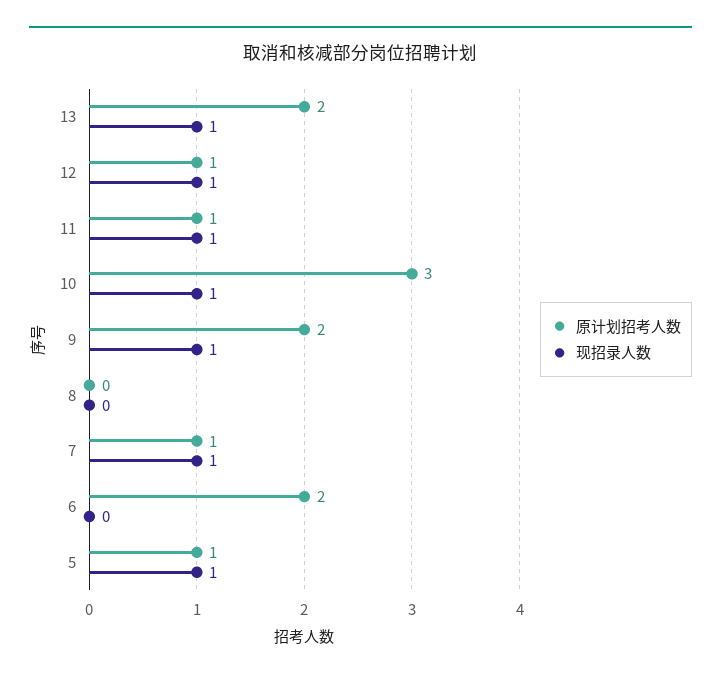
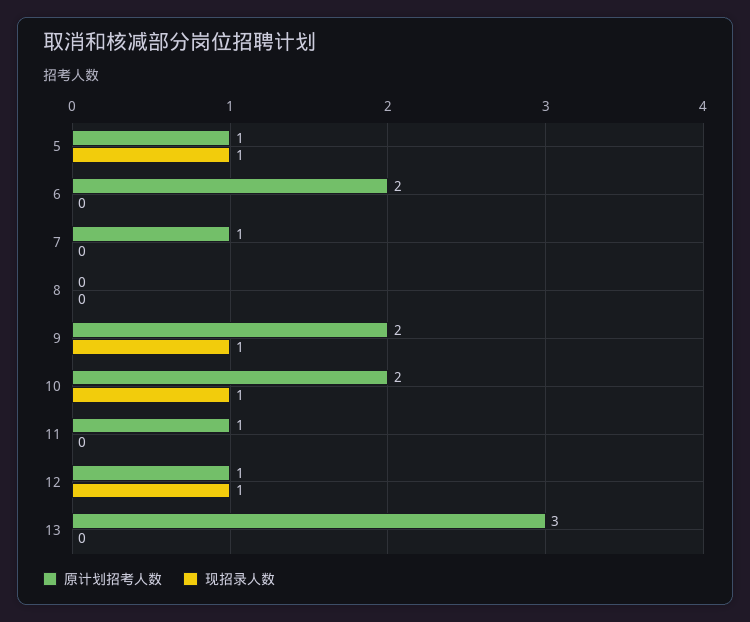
  {
    "原计划招考人数": {
-     "13": 2,
+     "13": 3,
      "12": 1,
      "11": 1,
-     "10": 3,
+     "10": 2,
      "9": 2,
      "8": 0,
      "7": 1,
      "6": 2,
      "5": 1
    },
    "现招录人数": {
-     "13": 1,
+     "13": 0,
      "12": 1,
-     "11": 1,
+     "11": 0,
      "10": 1,
      "9": 1,
      "8": 0,
-     "7": 1,
+     "7": 0,
      "6": 0,
      "5": 1
    }
  }

